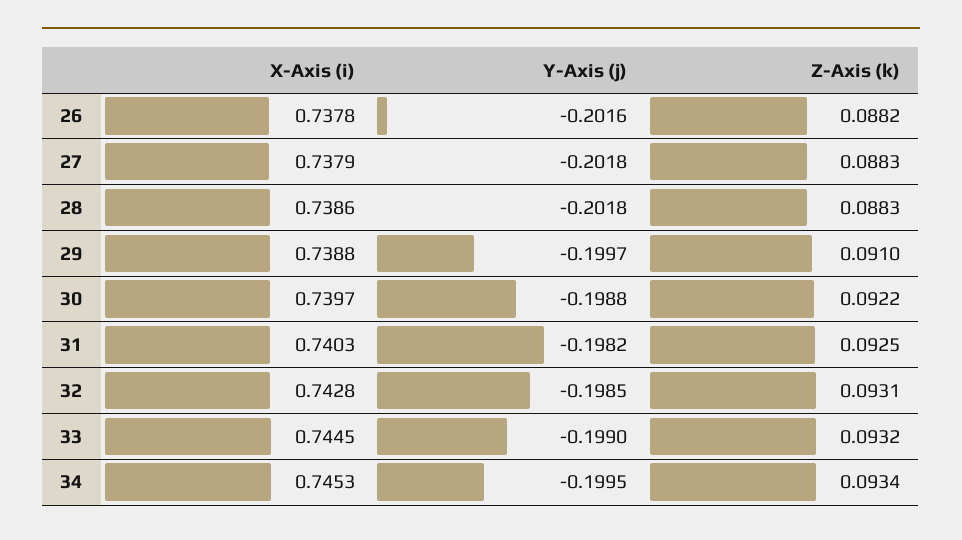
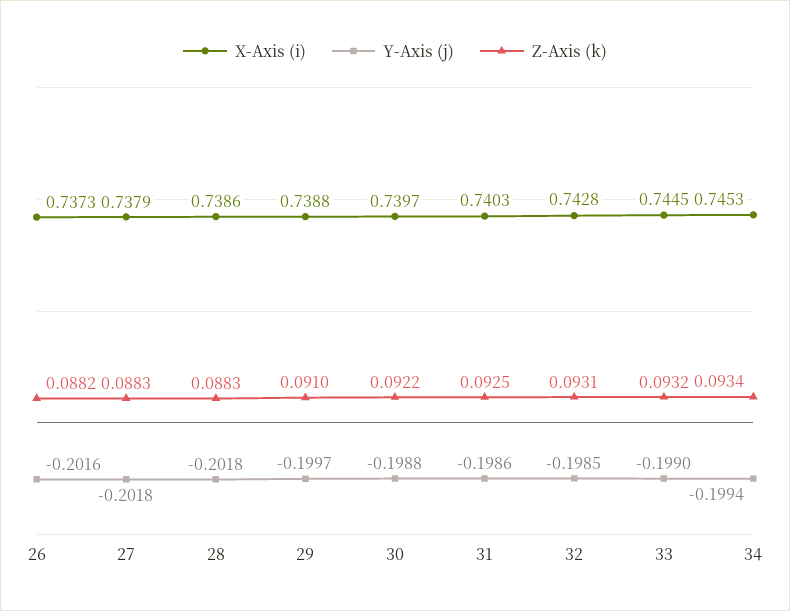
  {
    "X-Axis (i)": {
-     "26": 0.7378,
+     "26": 0.7373,
      "27": 0.7379,
      "28": 0.7386,
      "29": 0.7388,
      "30": 0.7397,
      "31": 0.7403,
      "32": 0.7428,
      "33": 0.7445,
      "34": 0.7453
    },
    "Y-Axis (j)": {
      "26": -0.2016,
      "27": -0.2018,
      "28": -0.2018,
      "29": -0.1997,
      "30": -0.1988,
-     "31": -0.1982,
+     "31": -0.1986,
      "32": -0.1985,
      "33": -0.199,
-     "34": -0.1995
+     "34": -0.1994
    },
    "Z-Axis (k)": {
      "26": 0.0882,
      "27": 0.0883,
      "28": 0.0883,
      "29": 0.091,
      "30": 0.0922,
      "31": 0.0925,
      "32": 0.0931,
      "33": 0.0932,
      "34": 0.0934
    }
  }

